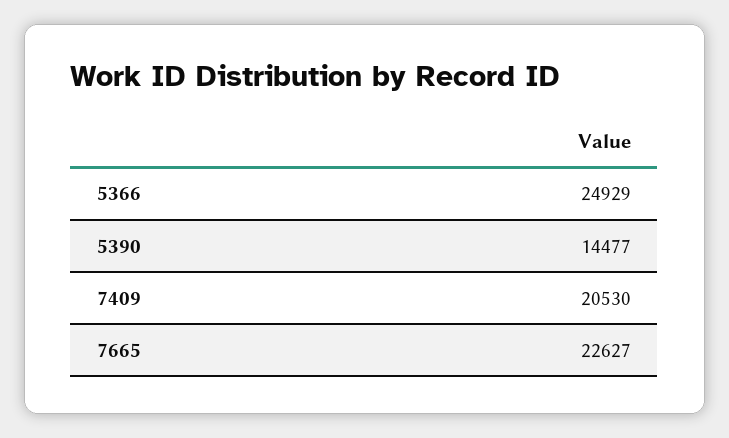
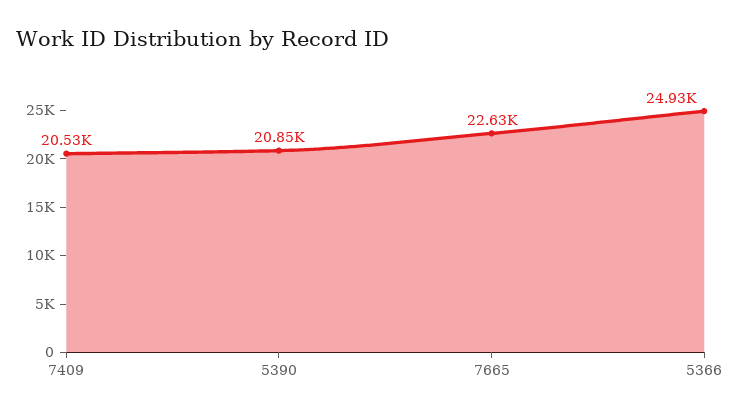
  {
    "5366": 24929,
-   "5390": 14477,
+   "5390": 20850,
    "7409": 20530,
    "7665": 22627
  }

